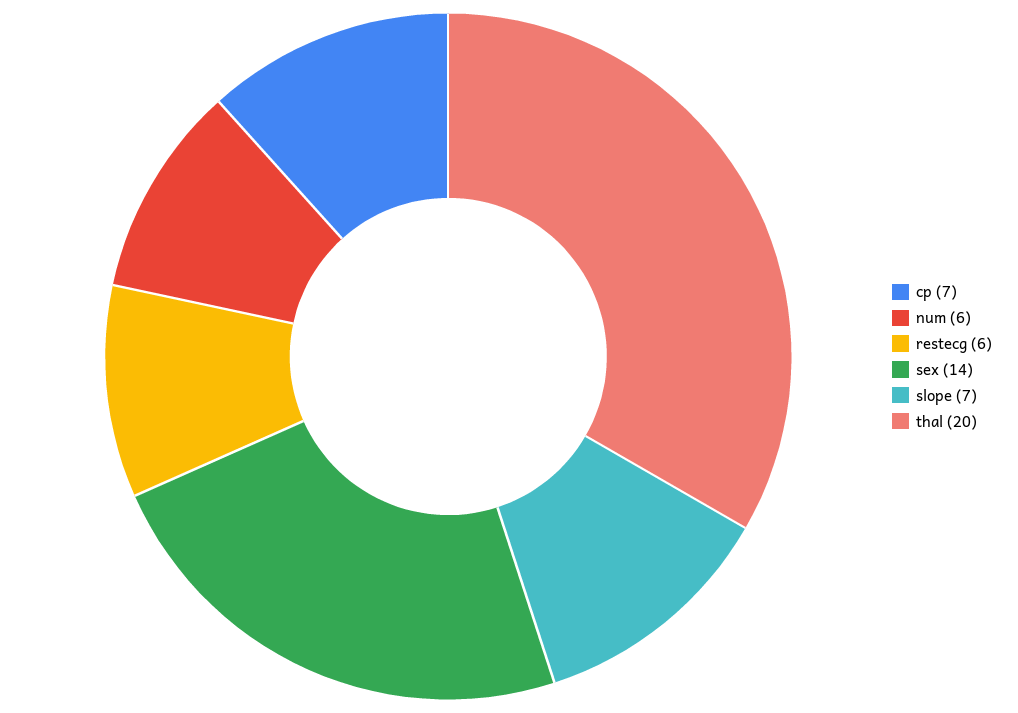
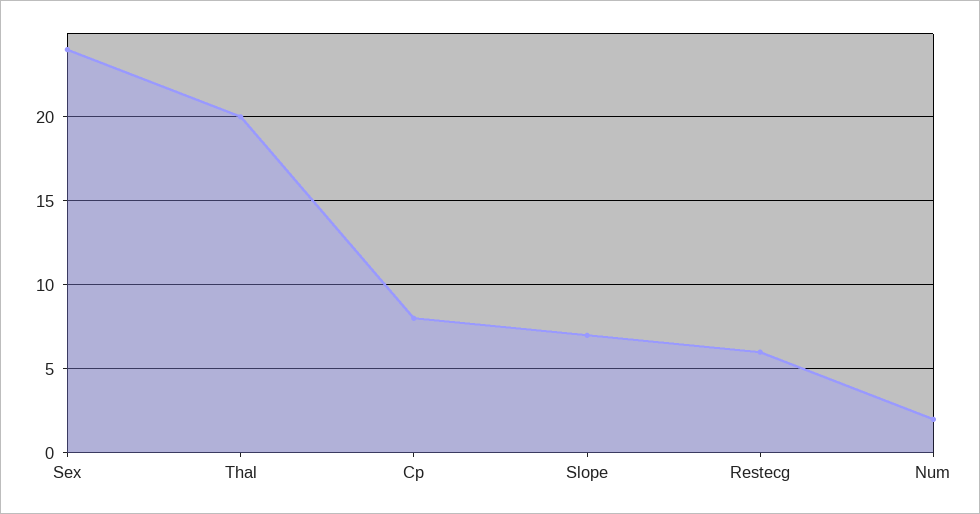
  {
-   "cp": 7,
+   "cp": 8,
-   "num": 6,
+   "num": 2,
    "restecg": 6,
-   "sex": 14,
+   "sex": 24,
    "slope": 7,
    "thal": 20
  }

